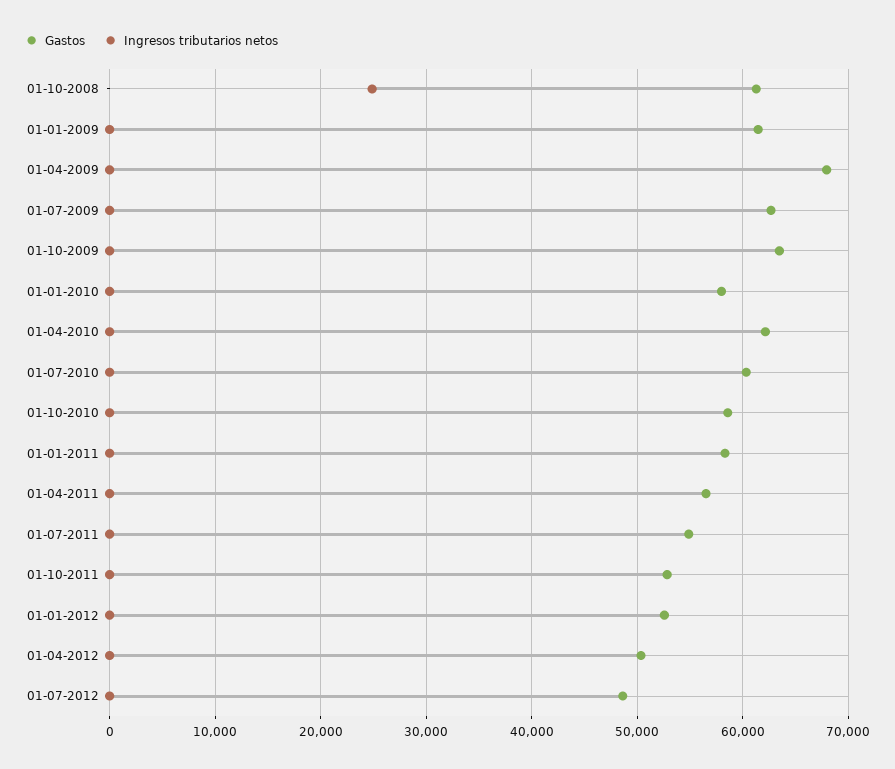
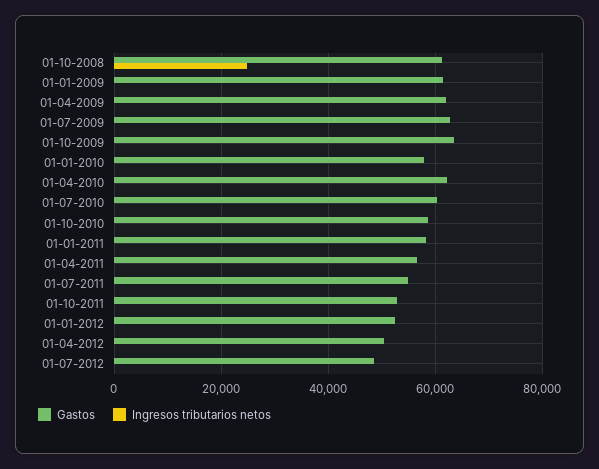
  {
    "Gastos": {
      "01-10-2008": 61000,
      "01-01-2009": 61000,
-     "01-04-2009": 68000,
+     "01-04-2009": 62000,
      "01-07-2009": 63000,
      "01-10-2009": 63000,
      "01-01-2010": 58000,
      "01-04-2010": 62000,
      "01-07-2010": 60000,
      "01-10-2010": 59000,
      "01-01-2011": 58000,
      "01-04-2011": 57000,
      "01-07-2011": 55000,
      "01-10-2011": 53000,
      "01-01-2012": 53000,
      "01-04-2012": 50000,
      "01-07-2012": 49000
    },
    "Ingresos tributarios netos": {
      "01-10-2008": 25000,
      "01-01-2009": 0,
      "01-04-2009": 0,
      "01-07-2009": 0,
      "01-10-2009": 0,
      "01-01-2010": 0,
      "01-04-2010": 0,
      "01-07-2010": 0,
      "01-10-2010": 0,
      "01-01-2011": 0,
      "01-04-2011": 0,
      "01-07-2011": 0,
      "01-10-2011": 0,
      "01-01-2012": 0,
      "01-04-2012": 0,
      "01-07-2012": 0
    }
  }

